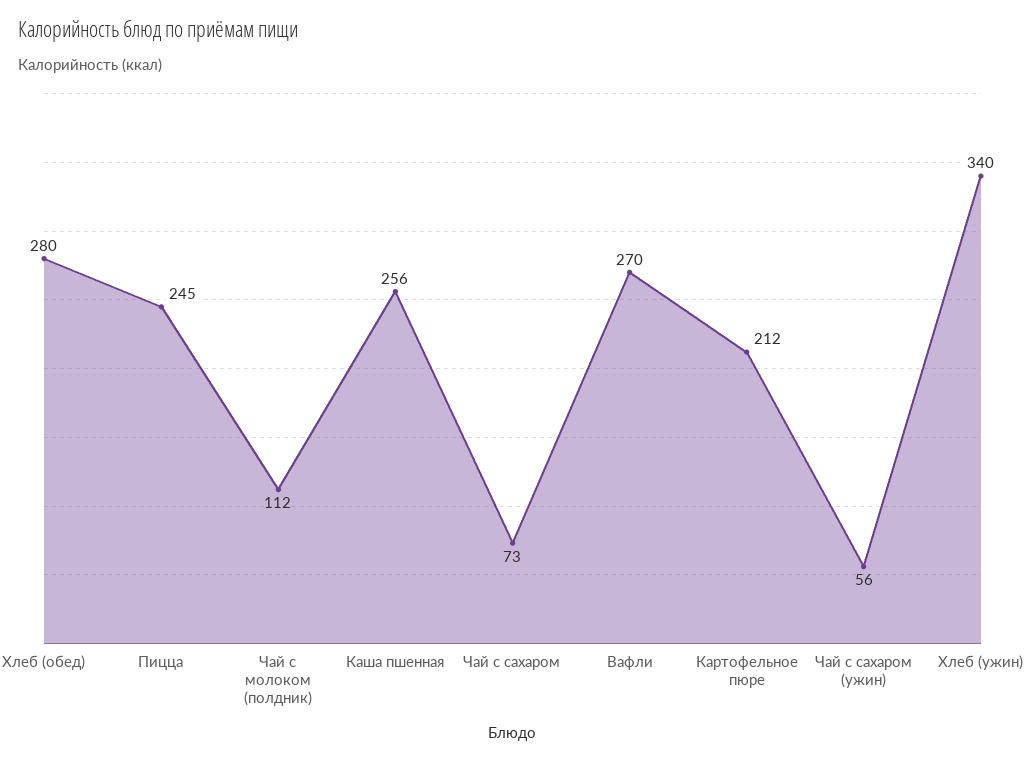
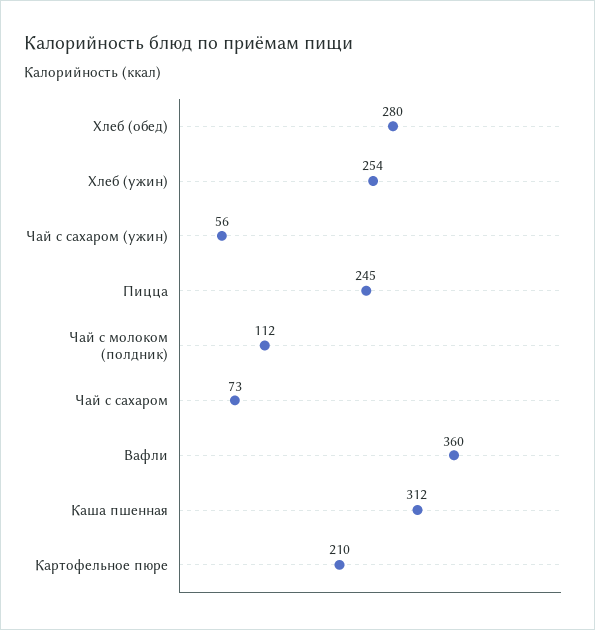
  {
    "Хлеб (обед)": 280,
    "Пицца": 245,
    "Чай с молоком (полдник)": 112,
-   "Каша пшенная": 256,
+   "Каша пшенная": 312,
    "Чай с сахаром": 73,
-   "Вафли": 270,
+   "Вафли": 360,
-   "Картофельное пюре": 212,
+   "Картофельное пюре": 210,
    "Чай с сахаром (ужин)": 56,
-   "Хлеб (ужин)": 340
+   "Хлеб (ужин)": 254
  }

